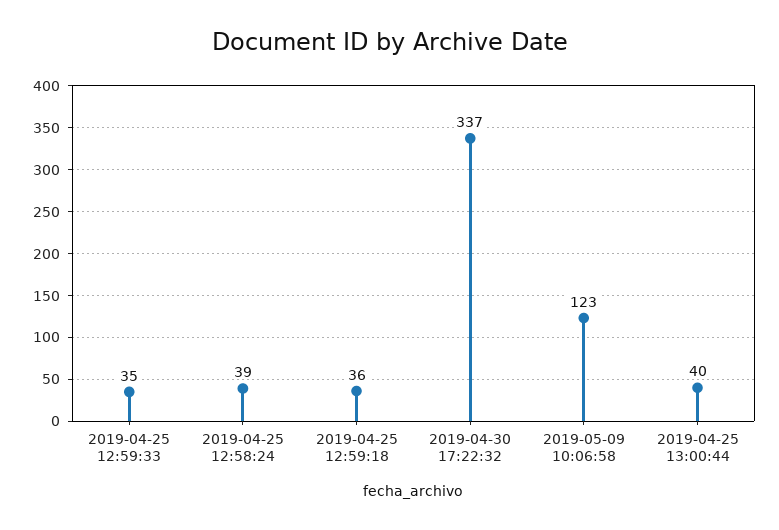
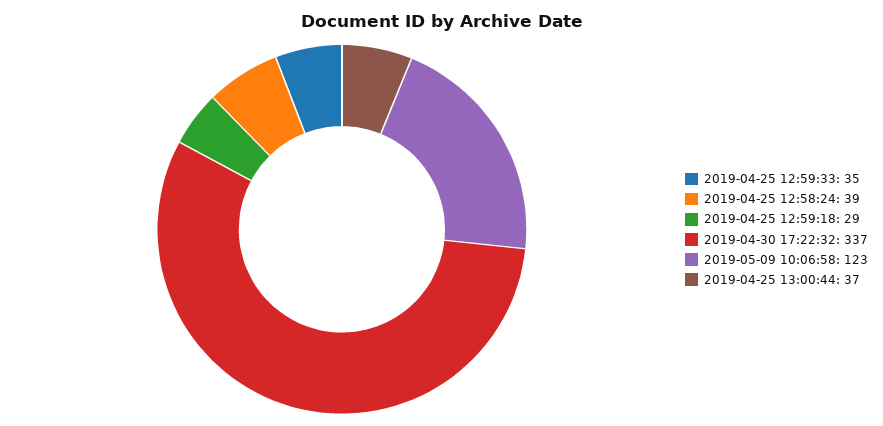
  {
    "2019-04-25 12:59:33": 35,
    "2019-04-25 12:58:24": 39,
-   "2019-04-25 12:59:18": 36,
+   "2019-04-25 12:59:18": 29,
    "2019-04-30 17:22:32": 337,
    "2019-05-09 10:06:58": 123,
-   "2019-04-25 13:00:44": 40
+   "2019-04-25 13:00:44": 37
  }

